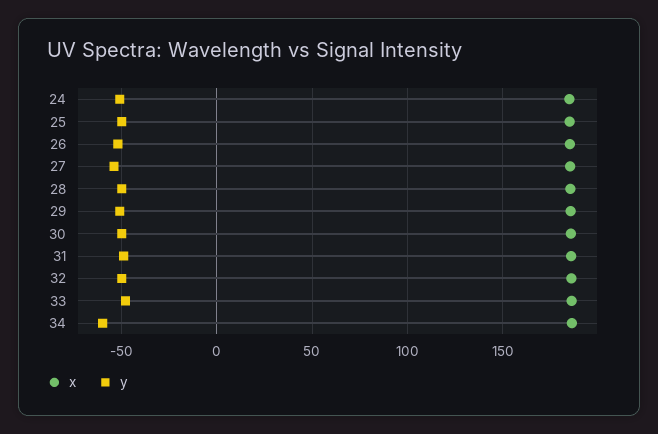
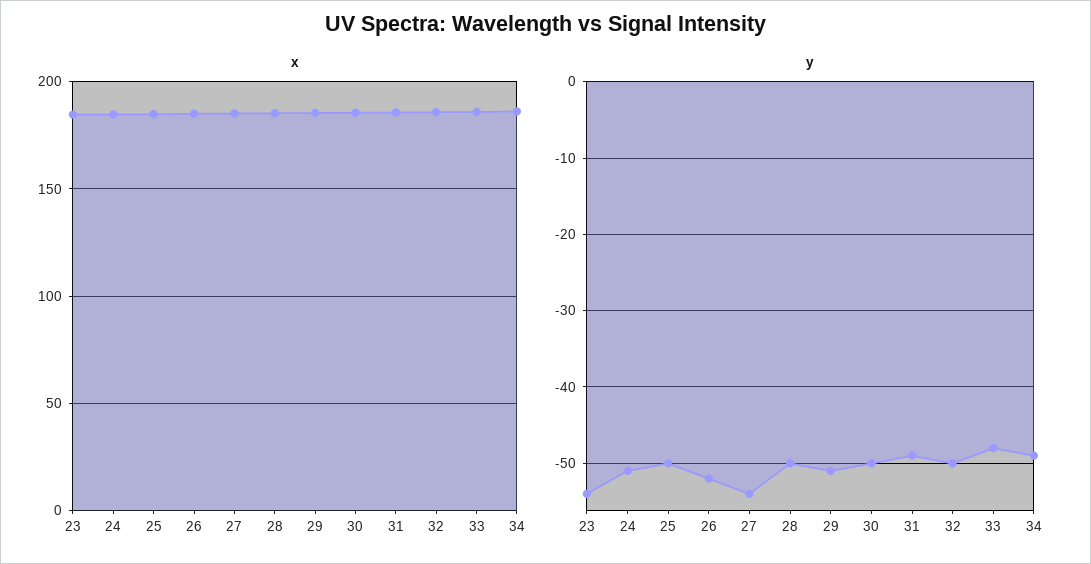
  {
    "x": {
      "24": 185,
      "25": 185,
      "26": 185,
      "27": 185,
      "28": 185,
      "29": 185,
      "30": 185,
      "31": 185,
      "32": 185,
      "33": 185,
-     "34": 185
+     "34": 185,
+     "23": 185
    },
    "y": {
      "24": -51,
      "25": -50,
      "26": -52,
      "27": -54,
      "28": -50,
      "29": -51,
      "30": -50,
      "31": -49,
      "32": -50,
      "33": -48,
-     "34": -60
+     "34": -49,
+     "23": -54
    }
  }

